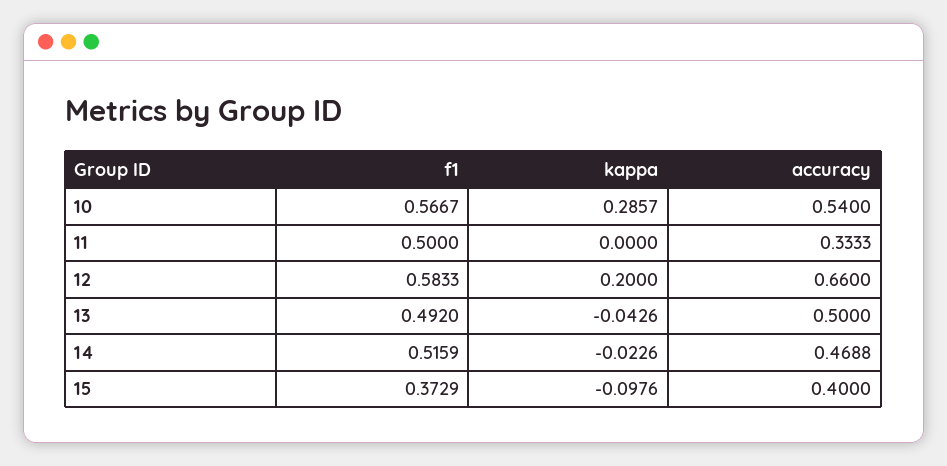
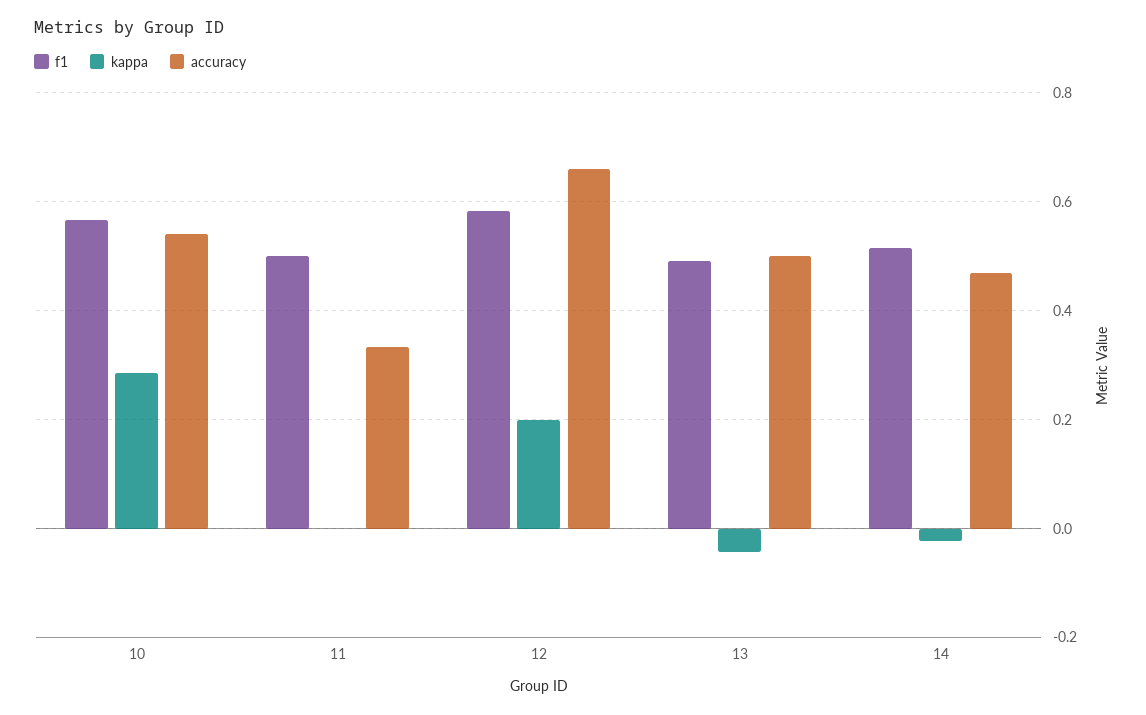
  {
    "f1": {
      "10": 0.5667,
      "11": 0.5,
      "12": 0.5833,
      "13": 0.492,
-     "14": 0.5159,
+     "14": 0.5159
-     "15": 0.3729
    },
    "kappa": {
      "10": 0.2857,
      "11": 0,
      "12": 0.2,
      "13": -0.0426,
-     "14": -0.0226,
+     "14": -0.0226
-     "15": -0.0976
    },
    "accuracy": {
      "10": 0.54,
      "11": 0.3333,
      "12": 0.66,
      "13": 0.5,
-     "14": 0.4688,
+     "14": 0.4688
-     "15": 0.4
    }
  }

